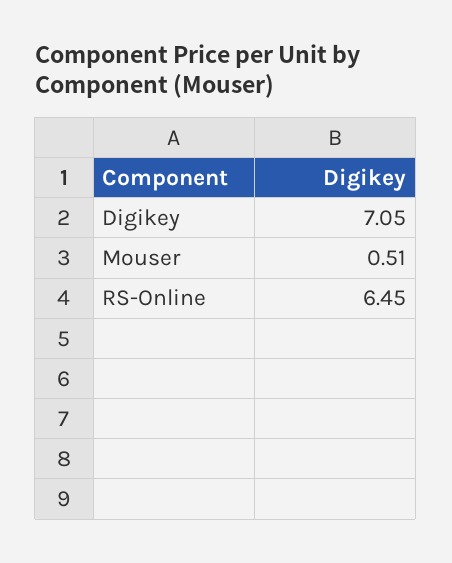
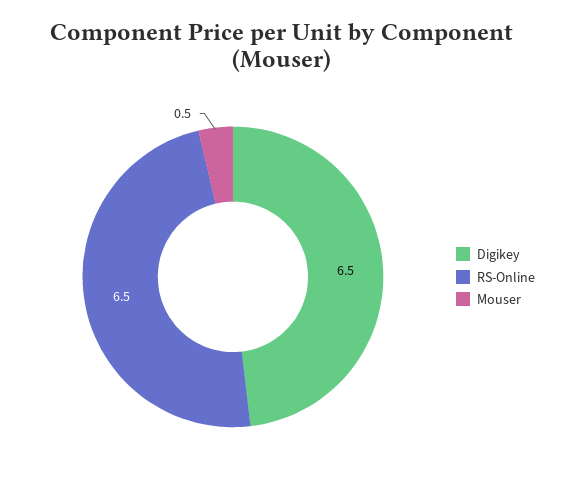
  {
-   "Digikey": 7.05,
+   "Digikey": 6.5,
    "Mouser": 0.51,
    "RS-Online": 6.45
  }

